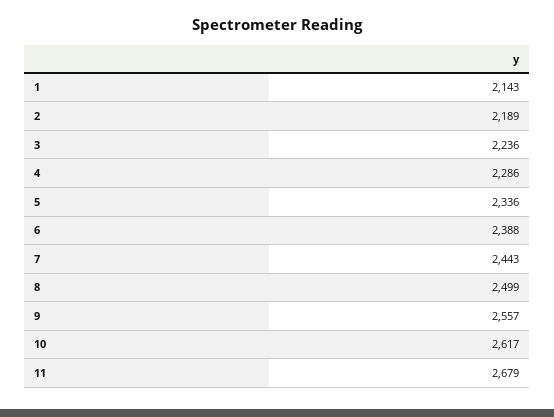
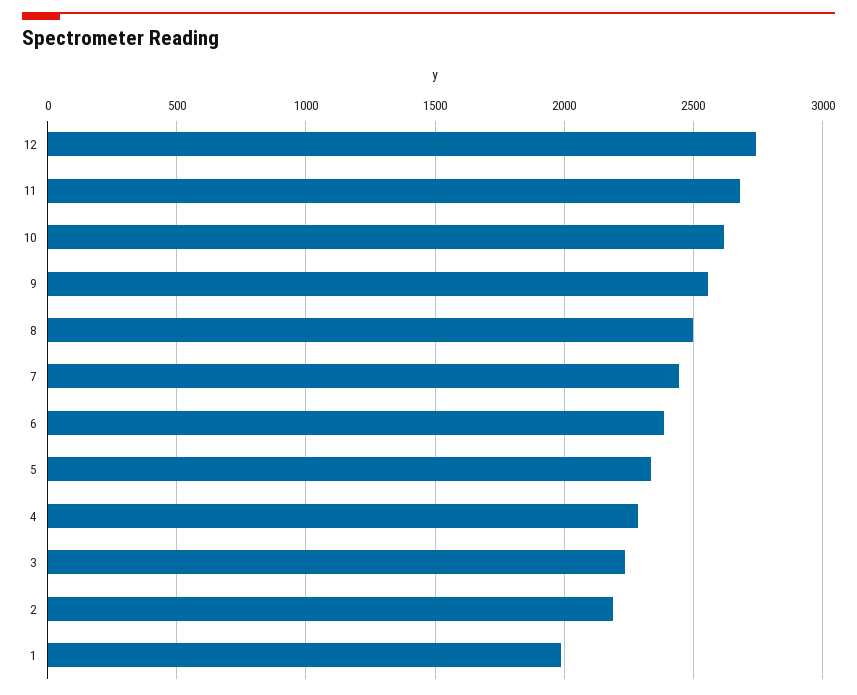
  {
-   "1": 2143,
+   "1": 2000,
    "2": 2189,
    "3": 2236,
    "4": 2286,
    "5": 2336,
    "6": 2388,
    "7": 2443,
    "8": 2499,
    "9": 2557,
    "10": 2617,
-   "11": 2679
+   "11": 2679,
+   "12": 2750
  }

